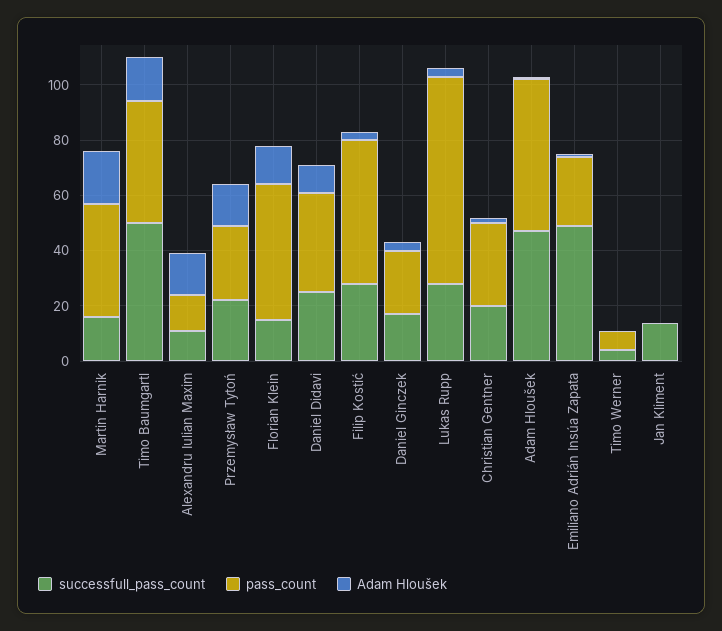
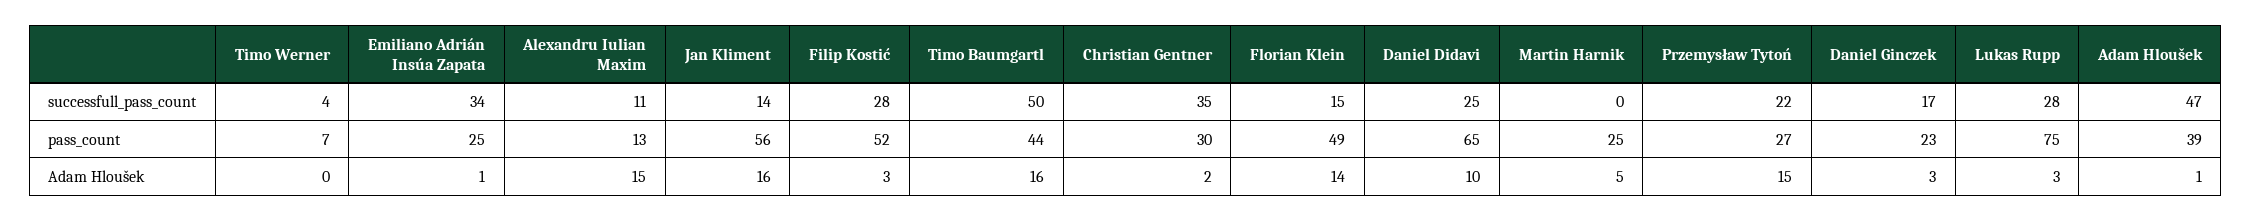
  {
    "successfull_pass_count": {
-     "Martin Harnik": 15,
+     "Martin Harnik": 0,
      "Timo Baumgartl": 50,
      "Alexandru Iulian Maxim": 11,
      "Przemysław Tytoń": 22,
      "Florian Klein": 15,
      "Daniel Didavi": 25,
      "Filip Kostić": 28,
      "Daniel Ginczek": 17,
      "Lukas Rupp": 28,
-     "Christian Gentner": 20,
+     "Christian Gentner": 35,
      "Adam Hloušek": 47,
-     "Emiliano Adrián Insúa Zapata": 50,
+     "Emiliano Adrián Insúa Zapata": 34,
      "Timo Werner": 4,
      "Jan Kliment": 14
    },
    "pass_count": {
-     "Martin Harnik": 40,
+     "Martin Harnik": 25,
      "Timo Baumgartl": 44,
      "Alexandru Iulian Maxim": 13,
      "Przemysław Tytoń": 27,
      "Florian Klein": 49,
-     "Daniel Didavi": 35,
+     "Daniel Didavi": 65,
      "Filip Kostić": 52,
      "Daniel Ginczek": 23,
      "Lukas Rupp": 75,
      "Christian Gentner": 30,
-     "Adam Hloušek": 55,
+     "Adam Hloušek": 39,
      "Emiliano Adrián Insúa Zapata": 25,
      "Timo Werner": 7,
-     "Jan Kliment": 0
+     "Jan Kliment": 56
    },
    "Adam Hloušek": {
-     "Martin Harnik": 20,
+     "Martin Harnik": 5,
      "Timo Baumgartl": 16,
      "Alexandru Iulian Maxim": 15,
      "Przemysław Tytoń": 15,
      "Florian Klein": 14,
      "Daniel Didavi": 10,
      "Filip Kostić": 3,
      "Daniel Ginczek": 3,
      "Lukas Rupp": 3,
      "Christian Gentner": 2,
      "Adam Hloušek": 1,
      "Emiliano Adrián Insúa Zapata": 1,
      "Timo Werner": 0,
-     "Jan Kliment": 0
+     "Jan Kliment": 16
    }
  }

